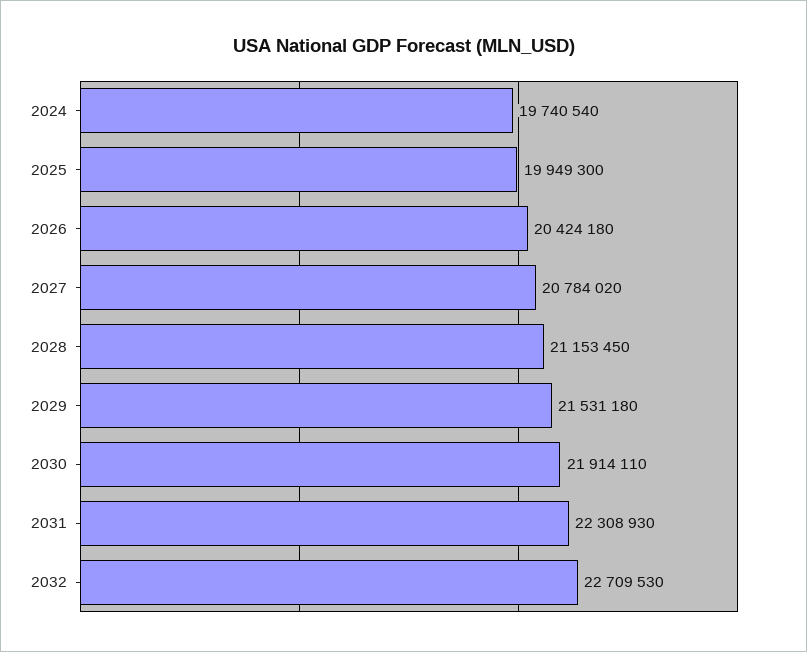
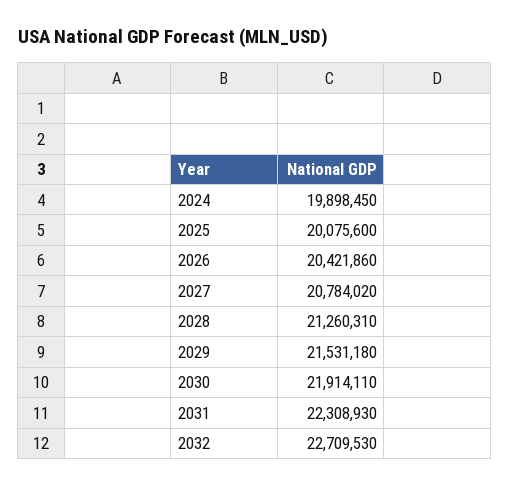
  {
-   "2024": 19740540,
+   "2024": 19898450,
-   "2025": 19949300,
+   "2025": 20075600,
-   "2026": 20424180,
+   "2026": 20421860,
    "2027": 20784020,
-   "2028": 21153450,
+   "2028": 21260310,
    "2029": 21531180,
    "2030": 21914110,
    "2031": 22308930,
    "2032": 22709530
  }

